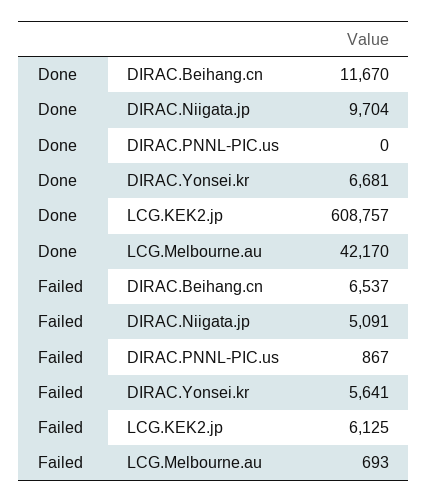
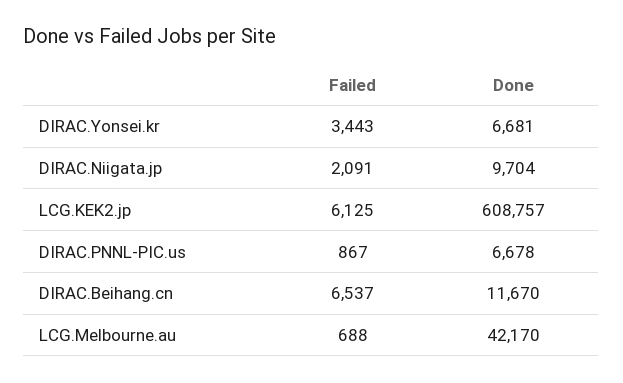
  {
    "Done": {
      "DIRAC.Beihang.cn": 11670,
      "DIRAC.Niigata.jp": 9704,
-     "DIRAC.PNNL-PIC.us": 0,
+     "DIRAC.PNNL-PIC.us": 6678,
      "DIRAC.Yonsei.kr": 6681,
      "LCG.KEK2.jp": 608757,
      "LCG.Melbourne.au": 42170
    },
    "Failed": {
      "DIRAC.Beihang.cn": 6537,
-     "DIRAC.Niigata.jp": 5091,
+     "DIRAC.Niigata.jp": 2091,
      "DIRAC.PNNL-PIC.us": 867,
-     "DIRAC.Yonsei.kr": 5641,
+     "DIRAC.Yonsei.kr": 3443,
      "LCG.KEK2.jp": 6125,
-     "LCG.Melbourne.au": 693
+     "LCG.Melbourne.au": 688
    }
  }

